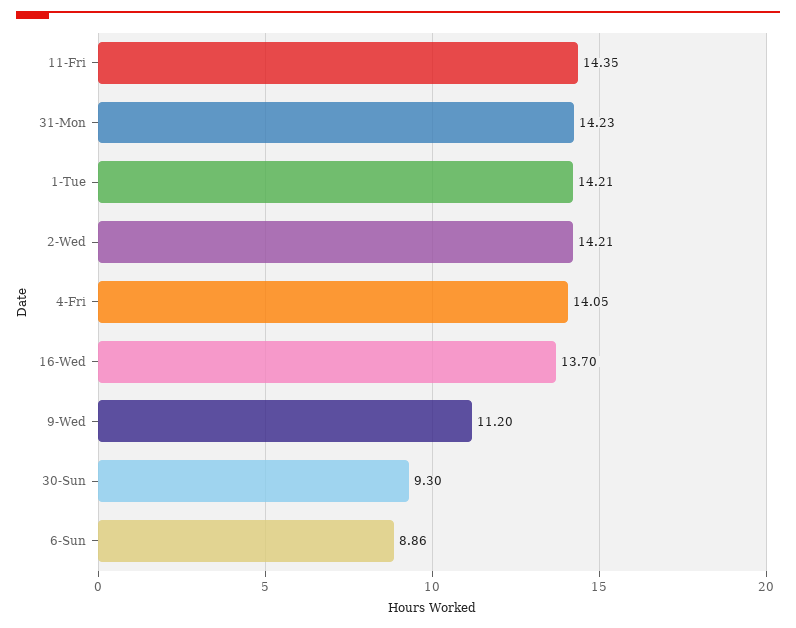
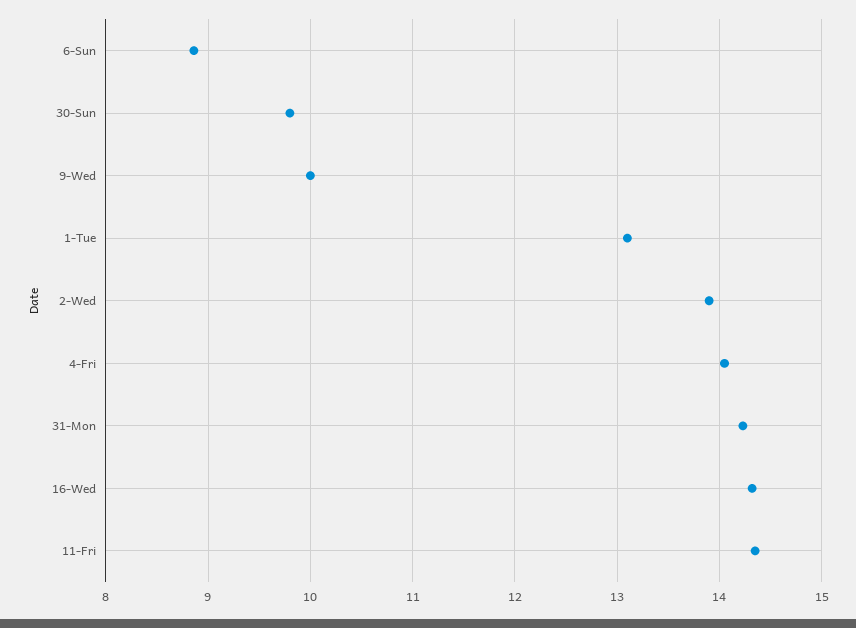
  {
    "11-Fri": 14.35,
    "31-Mon": 14.23,
-   "1-Tue": 14.21,
+   "1-Tue": 13.1,
-   "2-Wed": 14.21,
+   "2-Wed": 13.9,
    "4-Fri": 14.05,
-   "16-Wed": 13.7,
+   "16-Wed": 14.3,
-   "9-Wed": 11.2,
+   "9-Wed": 10,
-   "30-Sun": 9.3,
+   "30-Sun": 9.8,
    "6-Sun": 8.86
  }

